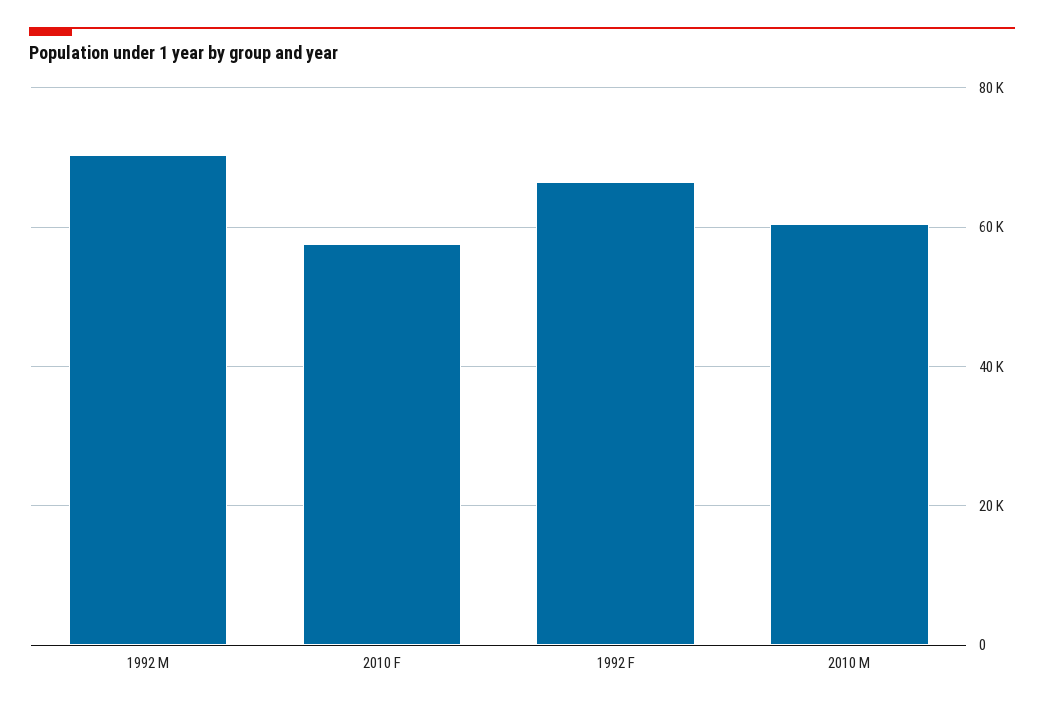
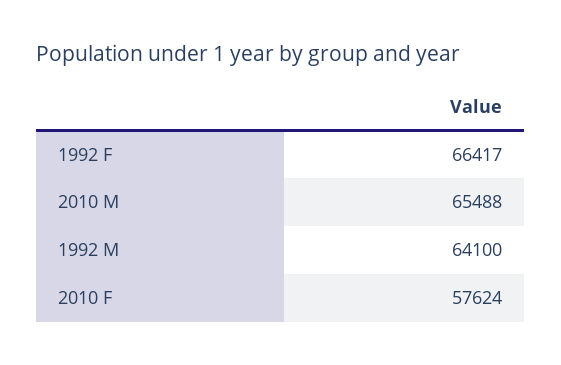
  {
-   "1992 M": 70000,
+   "1992 M": 64100,
    "2010 F": 57624,
    "1992 F": 66417,
-   "2010 M": 60000
+   "2010 M": 65488
  }

